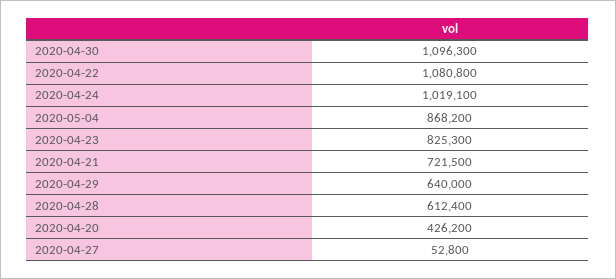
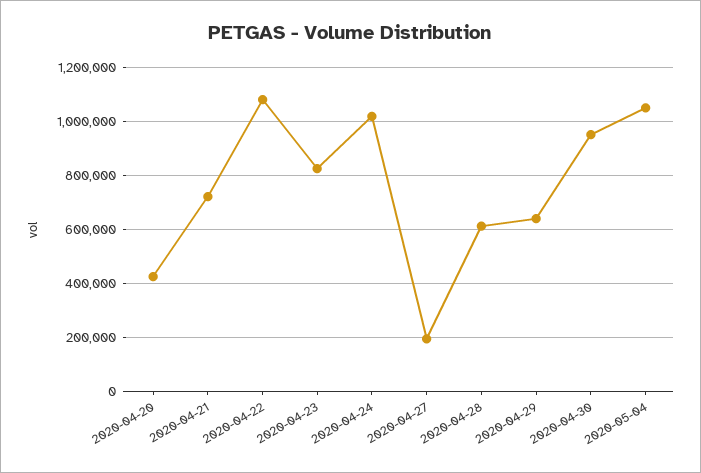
  {
-   "2020-04-30": 1096300,
+   "2020-04-30": 950000,
    "2020-04-22": 1080800,
    "2020-04-24": 1019100,
-   "2020-05-04": 868200,
+   "2020-05-04": 1050000,
    "2020-04-23": 825300,
    "2020-04-21": 721500,
    "2020-04-29": 640000,
    "2020-04-28": 612400,
    "2020-04-20": 426200,
-   "2020-04-27": 52800
+   "2020-04-27": 200000
  }

